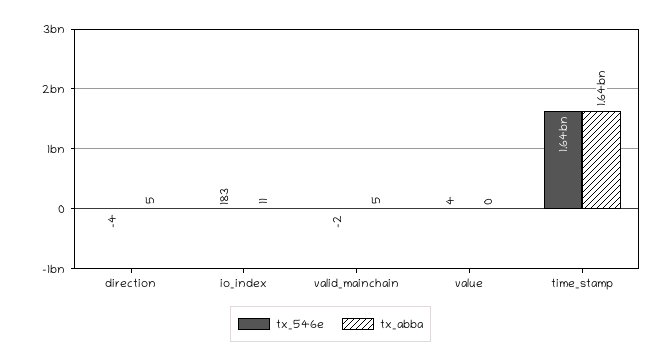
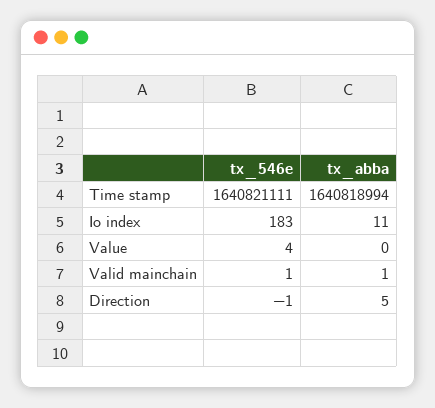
  {
    "tx_546e": {
-     "direction": -4,
+     "direction": -1,
      "io_index": 183,
-     "valid_mainchain": -2,
+     "valid_mainchain": 1,
      "value": 4,
      "time_stamp": 1640821111
    },
    "tx_abba": {
      "direction": 5,
      "io_index": 11,
-     "valid_mainchain": 5,
+     "valid_mainchain": 1,
      "value": 0,
      "time_stamp": 1640818994
    }
  }

